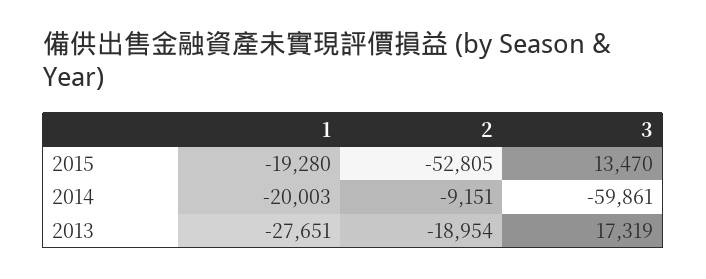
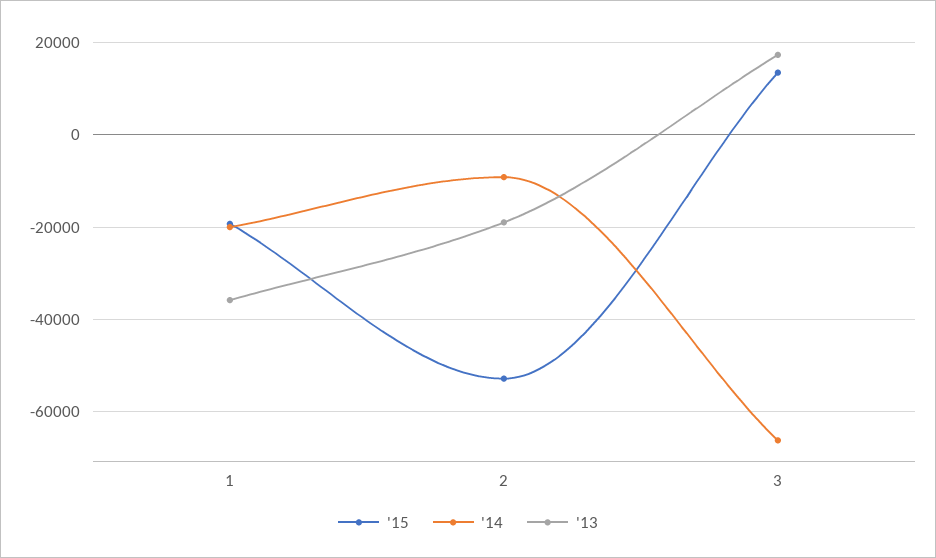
  {
    "2015": {
      "1": -19280,
      "2": -52805,
      "3": 13470
    },
    "2014": {
      "1": -20003,
      "2": -9151,
-     "3": -59861
+     "3": -66000
    },
    "2013": {
-     "1": -27651,
+     "1": -36000,
      "2": -18954,
      "3": 17319
    }
  }

